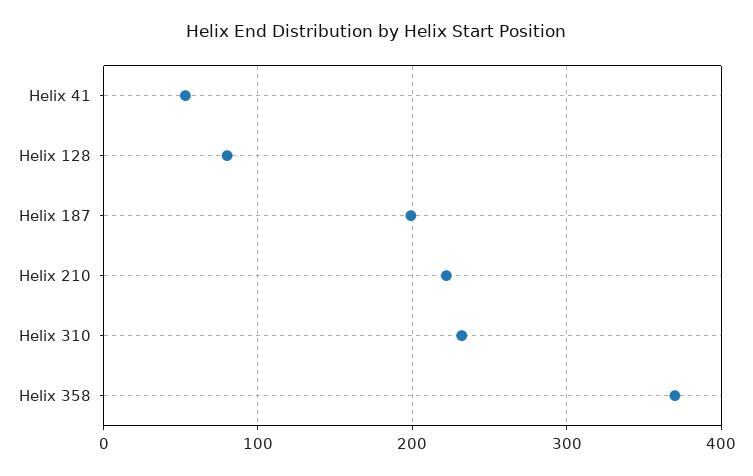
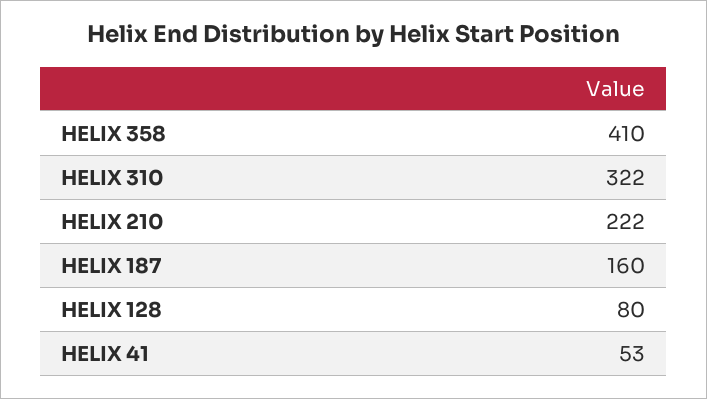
  {
    "Helix 41": 53,
    "Helix 128": 80,
-   "Helix 187": 200,
+   "Helix 187": 160,
    "Helix 210": 222,
-   "Helix 310": 230,
+   "Helix 310": 322,
-   "Helix 358": 370
+   "Helix 358": 410
  }

